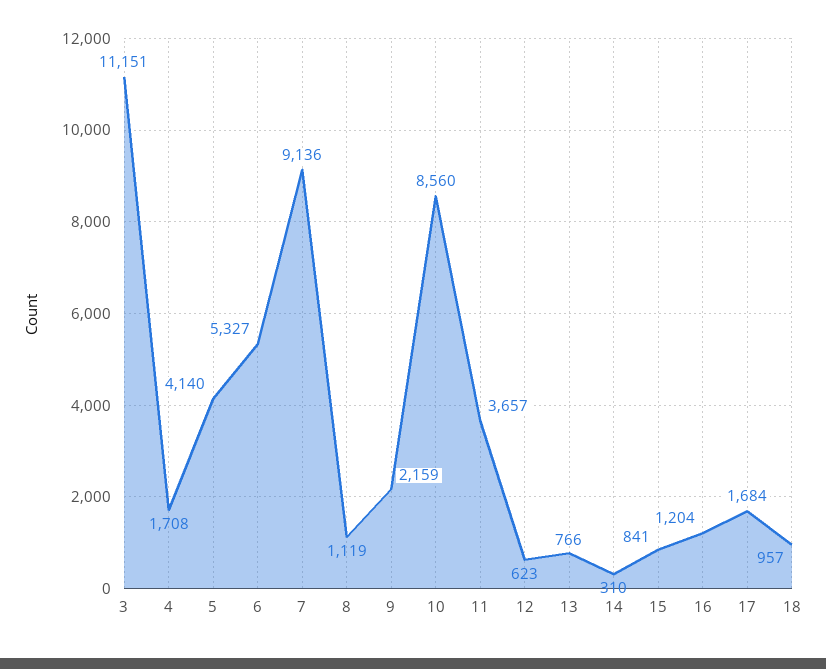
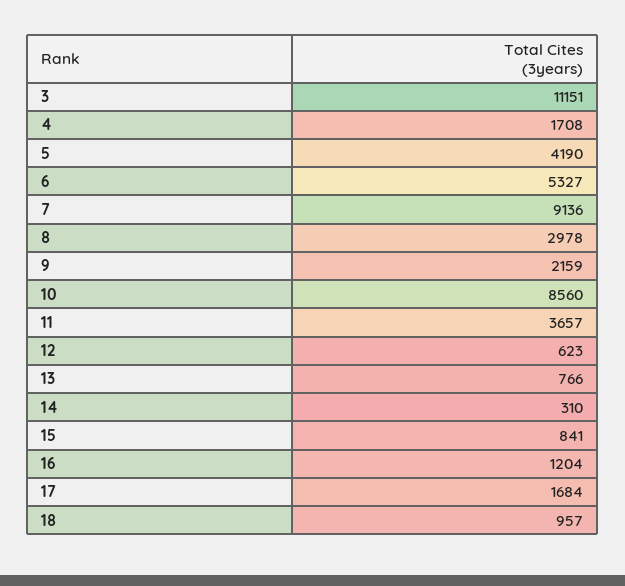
  {
    "3": 11151,
    "4": 1708,
-   "5": 4140,
+   "5": 4190,
    "6": 5327,
    "7": 9136,
-   "8": 1119,
+   "8": 2978,
    "9": 2159,
    "10": 8560,
    "11": 3657,
    "12": 623,
    "13": 766,
    "14": 310,
    "15": 841,
    "16": 1204,
    "17": 1684,
    "18": 957
  }

